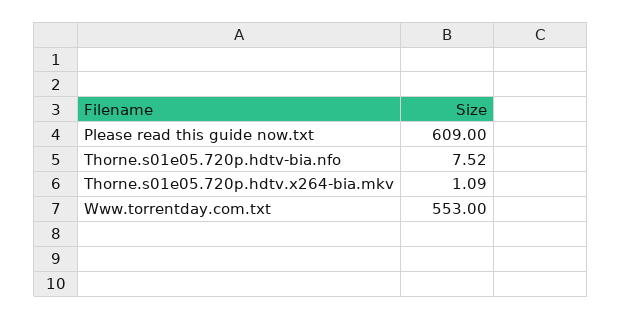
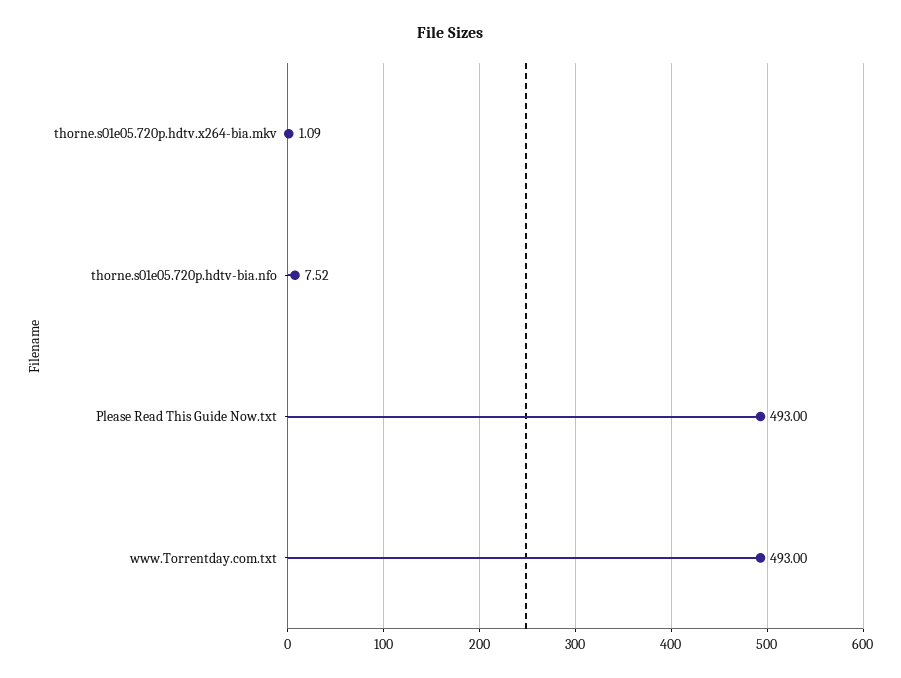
  {
-   "Please read this guide now.txt": 609,
+   "Please read this guide now.txt": 493,
    "Thorne.s01e05.720p.hdtv-bia.nfo": 7.52,
    "Thorne.s01e05.720p.hdtv.x264-bia.mkv": 1.09,
-   "Www.torrentday.com.txt": 553
+   "Www.torrentday.com.txt": 493
  }

